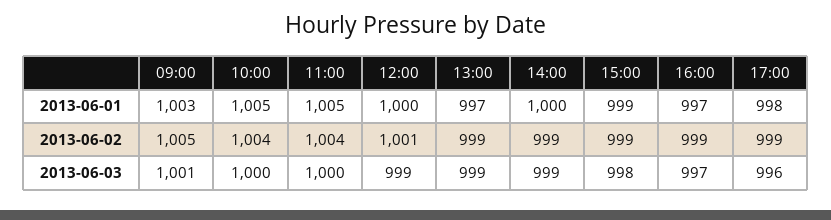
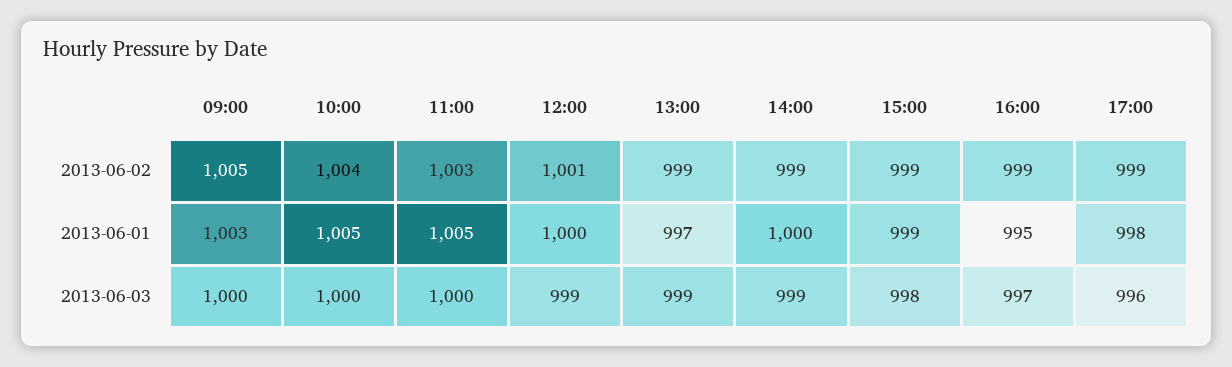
  {
    "09:00": {
      "2013-06-01": 1003,
      "2013-06-02": 1005,
-     "2013-06-03": 1001
+     "2013-06-03": 1000
    },
    "10:00": {
      "2013-06-01": 1005,
      "2013-06-02": 1004,
      "2013-06-03": 1000
    },
    "11:00": {
      "2013-06-01": 1005,
-     "2013-06-02": 1004,
+     "2013-06-02": 1003,
      "2013-06-03": 1000
    },
    "12:00": {
      "2013-06-01": 1000,
      "2013-06-02": 1001,
      "2013-06-03": 999
    },
    "13:00": {
      "2013-06-01": 997,
      "2013-06-02": 999,
      "2013-06-03": 999
    },
    "14:00": {
      "2013-06-01": 1000,
      "2013-06-02": 999,
      "2013-06-03": 999
    },
    "15:00": {
      "2013-06-01": 999,
      "2013-06-02": 999,
      "2013-06-03": 998
    },
    "16:00": {
-     "2013-06-01": 997,
+     "2013-06-01": 995,
      "2013-06-02": 999,
      "2013-06-03": 997
    },
    "17:00": {
      "2013-06-01": 998,
      "2013-06-02": 999,
      "2013-06-03": 996
    }
  }

